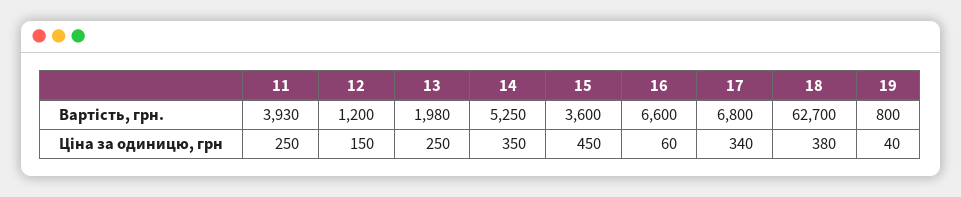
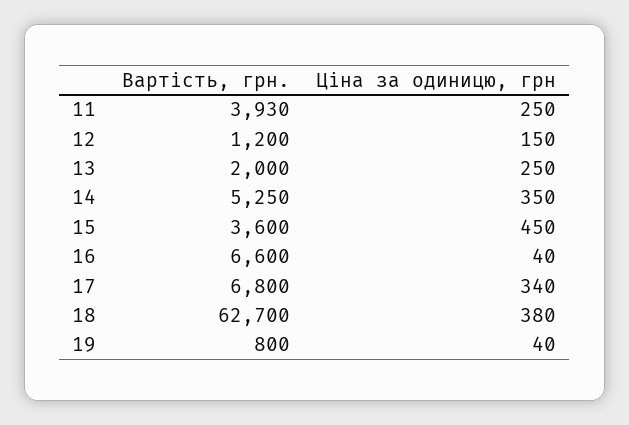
  {
    "11": {
      "Вартість, грн.": 3930,
      "Ціна за одиницю, грн": 250
    },
    "12": {
      "Вартість, грн.": 1200,
      "Ціна за одиницю, грн": 150
    },
    "13": {
-     "Вартість, грн.": 1980,
+     "Вартість, грн.": 2000,
      "Ціна за одиницю, грн": 250
    },
    "14": {
      "Вартість, грн.": 5250,
      "Ціна за одиницю, грн": 350
    },
    "15": {
      "Вартість, грн.": 3600,
      "Ціна за одиницю, грн": 450
    },
    "16": {
      "Вартість, грн.": 6600,
-     "Ціна за одиницю, грн": 60
+     "Ціна за одиницю, грн": 40
    },
    "17": {
      "Вартість, грн.": 6800,
      "Ціна за одиницю, грн": 340
    },
    "18": {
      "Вартість, грн.": 62700,
      "Ціна за одиницю, грн": 380
    },
    "19": {
      "Вартість, грн.": 800,
      "Ціна за одиницю, грн": 40
    }
  }

